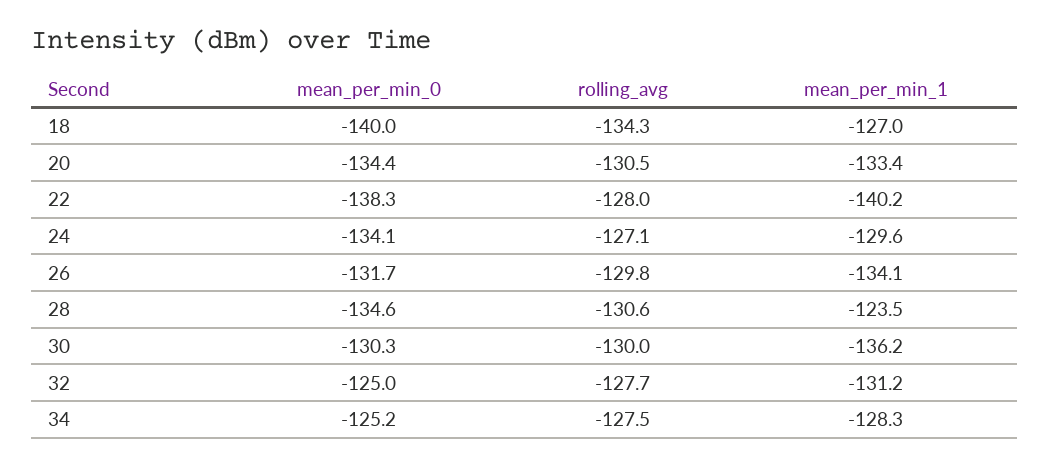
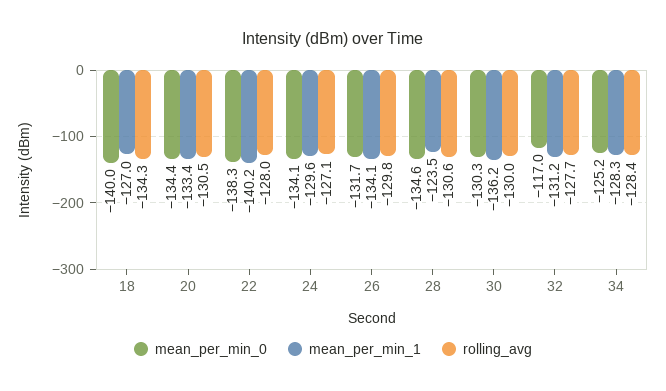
  {
    "mean_per_min_0": {
      "18": -140,
      "20": -134.4,
      "22": -138.3,
      "24": -134.1,
      "26": -131.7,
      "28": -134.6,
      "30": -130.3,
-     "32": -125,
+     "32": -117,
      "34": -125.2
    },
    "rolling_avg": {
      "18": -134.3,
      "20": -130.5,
      "22": -128,
      "24": -127.1,
      "26": -129.8,
      "28": -130.6,
      "30": -130,
      "32": -127.7,
-     "34": -127.5
+     "34": -128.4
    },
    "mean_per_min_1": {
      "18": -127,
      "20": -133.4,
      "22": -140.2,
      "24": -129.6,
      "26": -134.1,
      "28": -123.5,
      "30": -136.2,
      "32": -131.2,
      "34": -128.3
    }
  }

